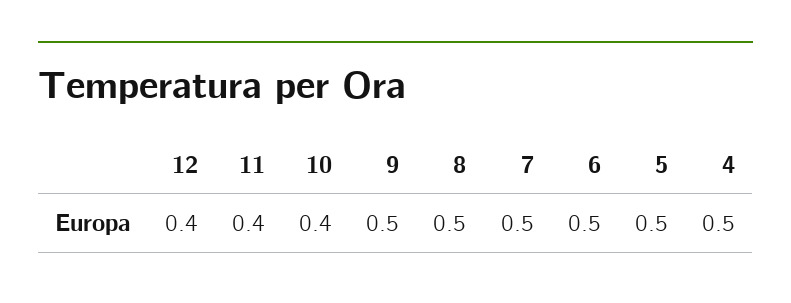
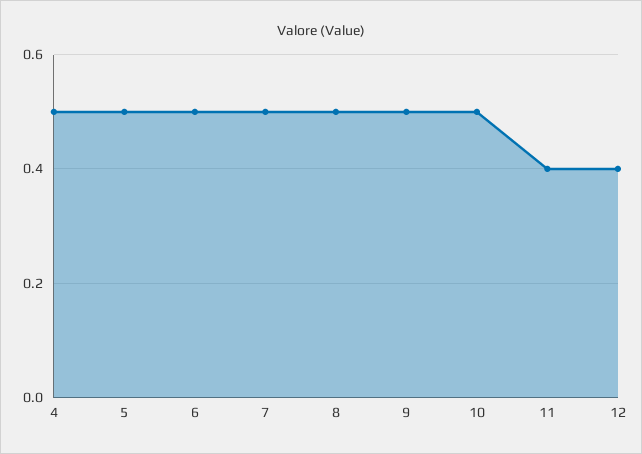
  {
    "12": 0.4,
    "11": 0.4,
-   "10": 0.4,
+   "10": 0.5,
    "9": 0.5,
    "8": 0.5,
    "7": 0.5,
    "6": 0.5,
    "5": 0.5,
    "4": 0.5
  }

